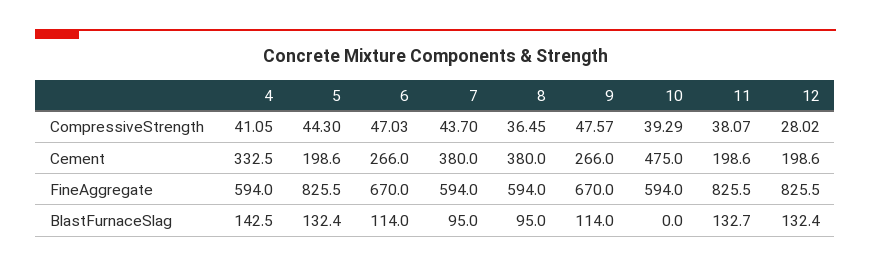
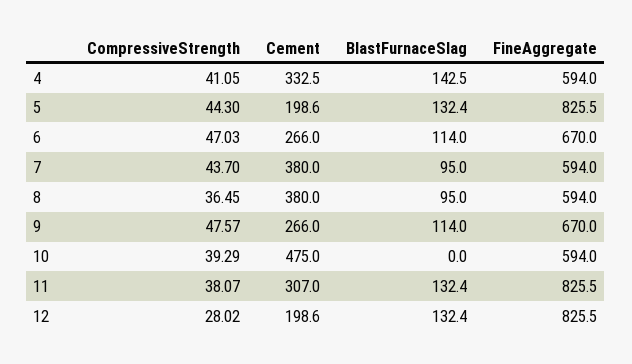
  {
    "4": {
      "CompressiveStrength": 41.05,
      "Cement": 332.5,
      "FineAggregate": 594,
      "BlastFurnaceSlag": 142.5
    },
    "5": {
      "CompressiveStrength": 44.3,
      "Cement": 198.6,
      "FineAggregate": 825.5,
      "BlastFurnaceSlag": 132.4
    },
    "6": {
      "CompressiveStrength": 47.03,
      "Cement": 266,
      "FineAggregate": 670,
      "BlastFurnaceSlag": 114
    },
    "7": {
      "CompressiveStrength": 43.7,
      "Cement": 380,
      "FineAggregate": 594,
      "BlastFurnaceSlag": 95
    },
    "8": {
      "CompressiveStrength": 36.45,
      "Cement": 380,
      "FineAggregate": 594,
      "BlastFurnaceSlag": 95
    },
    "9": {
      "CompressiveStrength": 47.57,
      "Cement": 266,
      "FineAggregate": 670,
      "BlastFurnaceSlag": 114
    },
    "10": {
      "CompressiveStrength": 39.29,
      "Cement": 475,
      "FineAggregate": 594,
      "BlastFurnaceSlag": 0
    },
    "11": {
      "CompressiveStrength": 38.07,
-     "Cement": 198.6,
+     "Cement": 307,
      "FineAggregate": 825.5,
-     "BlastFurnaceSlag": 132.7
+     "BlastFurnaceSlag": 132.4
    },
    "12": {
      "CompressiveStrength": 28.02,
      "Cement": 198.6,
      "FineAggregate": 825.5,
      "BlastFurnaceSlag": 132.4
    }
  }

